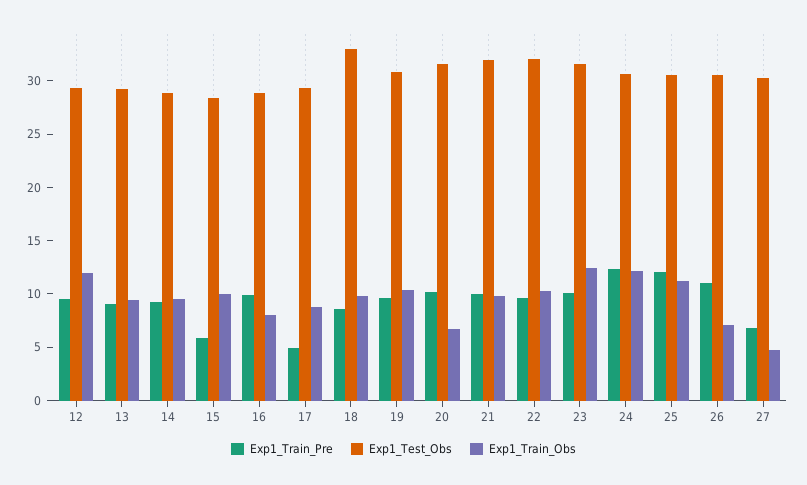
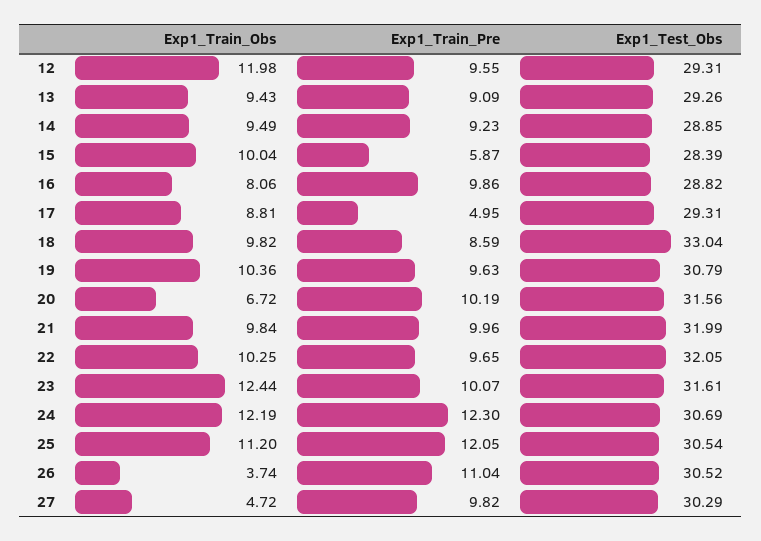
  {
    "Exp1_Train_Pre": {
      "12": 9.55,
      "13": 9.09,
      "14": 9.23,
      "15": 5.87,
      "16": 9.86,
      "17": 4.95,
      "18": 8.59,
      "19": 9.63,
      "20": 10.19,
      "21": 9.96,
      "22": 9.65,
      "23": 10.07,
      "24": 12.3,
      "25": 12.05,
      "26": 11.04,
-     "27": 7
+     "27": 9.82
    },
    "Exp1_Test_Obs": {
      "12": 29.31,
      "13": 29.26,
      "14": 28.85,
      "15": 28.39,
      "16": 28.82,
      "17": 29.31,
      "18": 33.04,
      "19": 30.79,
      "20": 31.56,
      "21": 31.99,
      "22": 32.05,
      "23": 31.61,
      "24": 30.69,
      "25": 30.54,
      "26": 30.52,
      "27": 30.29
    },
    "Exp1_Train_Obs": {
      "12": 11.98,
      "13": 9.43,
      "14": 9.49,
      "15": 10.04,
      "16": 8.06,
      "17": 8.81,
      "18": 9.82,
      "19": 10.36,
      "20": 6.72,
      "21": 9.84,
      "22": 10.25,
      "23": 12.44,
      "24": 12.19,
      "25": 11.2,
-     "26": 7,
+     "26": 3.74,
      "27": 4.72
    }
  }

